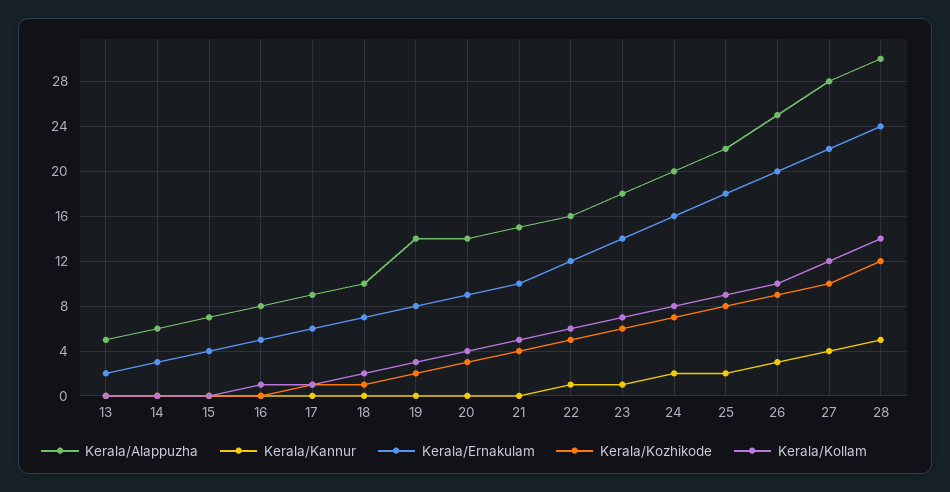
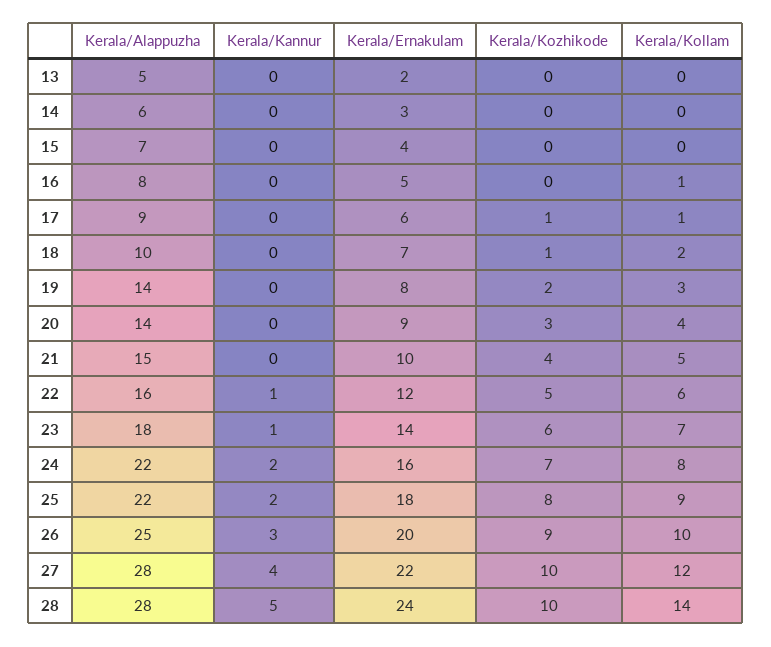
  {
    "Kerala/Alappuzha": {
      "13": 5,
      "14": 6,
      "15": 7,
      "16": 8,
      "17": 9,
      "18": 10,
      "19": 14,
      "20": 14,
      "21": 15,
      "22": 16,
      "23": 18,
-     "24": 20,
+     "24": 22,
      "25": 22,
      "26": 25,
      "27": 28,
-     "28": 30
+     "28": 28
    },
    "Kerala/Kannur": {
      "13": 0,
      "14": 0,
      "15": 0,
      "16": 0,
      "17": 0,
      "18": 0,
      "19": 0,
      "20": 0,
      "21": 0,
      "22": 1,
      "23": 1,
      "24": 2,
      "25": 2,
      "26": 3,
      "27": 4,
      "28": 5
    },
    "Kerala/Ernakulam": {
      "13": 2,
      "14": 3,
      "15": 4,
      "16": 5,
      "17": 6,
      "18": 7,
      "19": 8,
      "20": 9,
      "21": 10,
      "22": 12,
      "23": 14,
      "24": 16,
      "25": 18,
      "26": 20,
      "27": 22,
      "28": 24
    },
    "Kerala/Kozhikode": {
      "13": 0,
      "14": 0,
      "15": 0,
      "16": 0,
      "17": 1,
      "18": 1,
      "19": 2,
      "20": 3,
      "21": 4,
      "22": 5,
      "23": 6,
      "24": 7,
      "25": 8,
      "26": 9,
      "27": 10,
-     "28": 12
+     "28": 10
    },
    "Kerala/Kollam": {
      "13": 0,
      "14": 0,
      "15": 0,
      "16": 1,
      "17": 1,
      "18": 2,
      "19": 3,
      "20": 4,
      "21": 5,
      "22": 6,
      "23": 7,
      "24": 8,
      "25": 9,
      "26": 10,
      "27": 12,
      "28": 14
    }
  }

